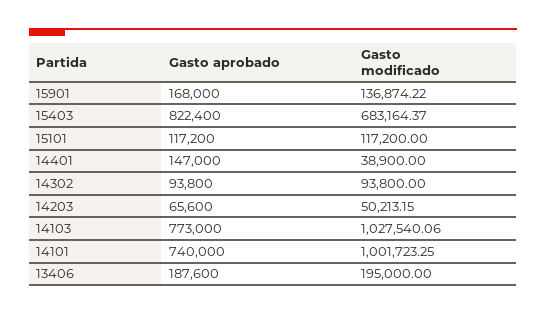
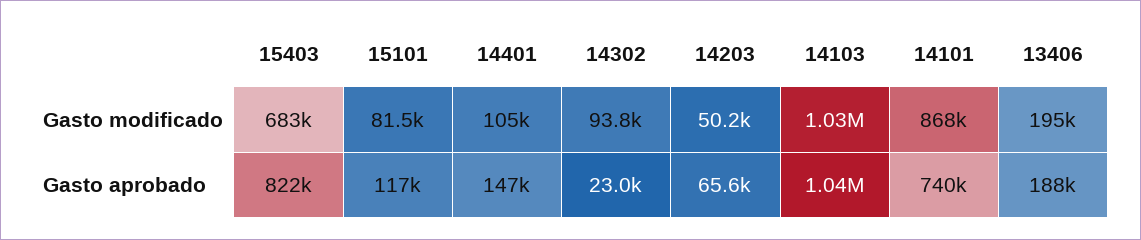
  {
    "Gasto aprobado": {
-     "15901": 168000,
      "15403": 822400,
      "15101": 117200,
      "14401": 147000,
-     "14302": 93800,
+     "14302": 23000,
      "14203": 65600,
-     "14103": 773000,
+     "14103": 1040000,
      "14101": 740000,
      "13406": 187600
    },
    "Gasto modificado": {
-     "15901": 136874.22,
      "15403": 683164.37,
-     "15101": 117200,
+     "15101": 81500,
-     "14401": 38900,
+     "14401": 105000,
      "14302": 93800,
      "14203": 50213.15,
      "14103": 1027540.06,
-     "14101": 1001723.25,
+     "14101": 868000,
      "13406": 195000
    }
  }

